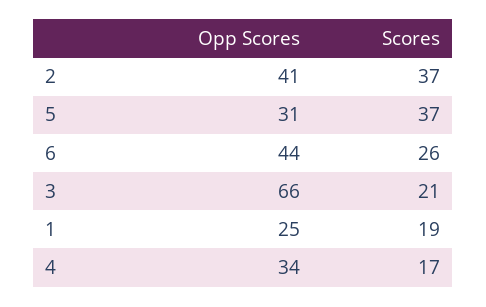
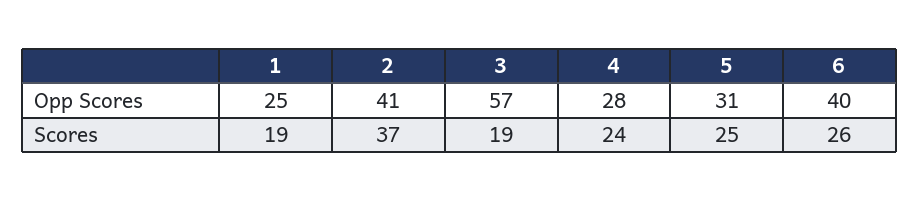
  {
    "Opp Scores": {
      "2": 41,
      "5": 31,
-     "6": 44,
+     "6": 40,
-     "3": 66,
+     "3": 57,
      "1": 25,
-     "4": 34
+     "4": 28
    },
    "Scores": {
      "2": 37,
-     "5": 37,
+     "5": 25,
      "6": 26,
-     "3": 21,
+     "3": 19,
      "1": 19,
-     "4": 17
+     "4": 24
    }
  }

